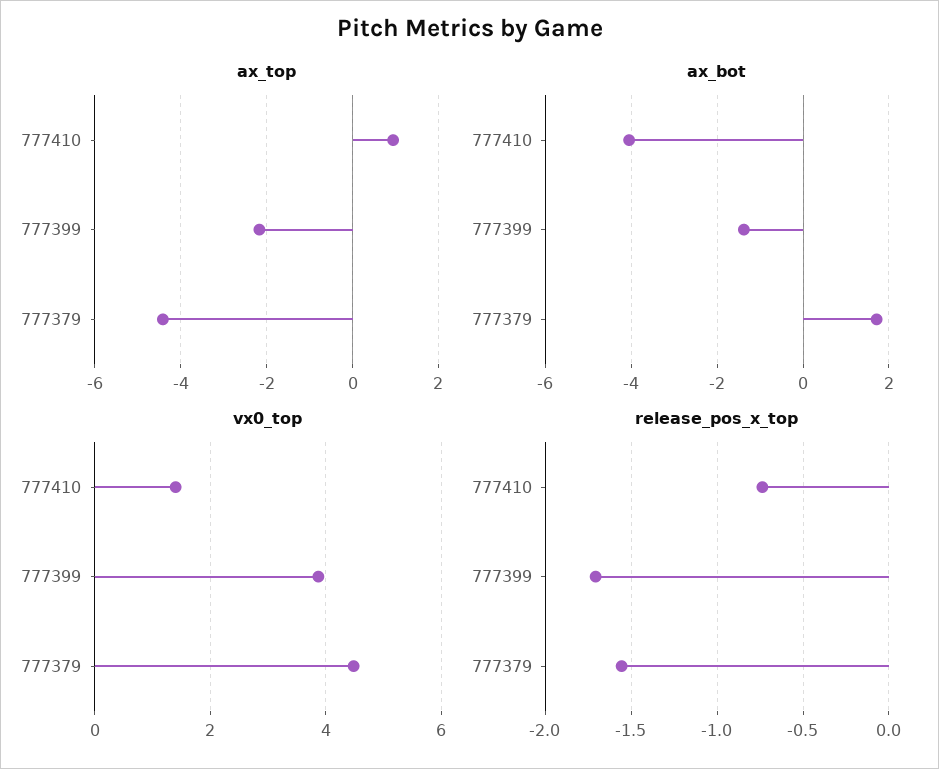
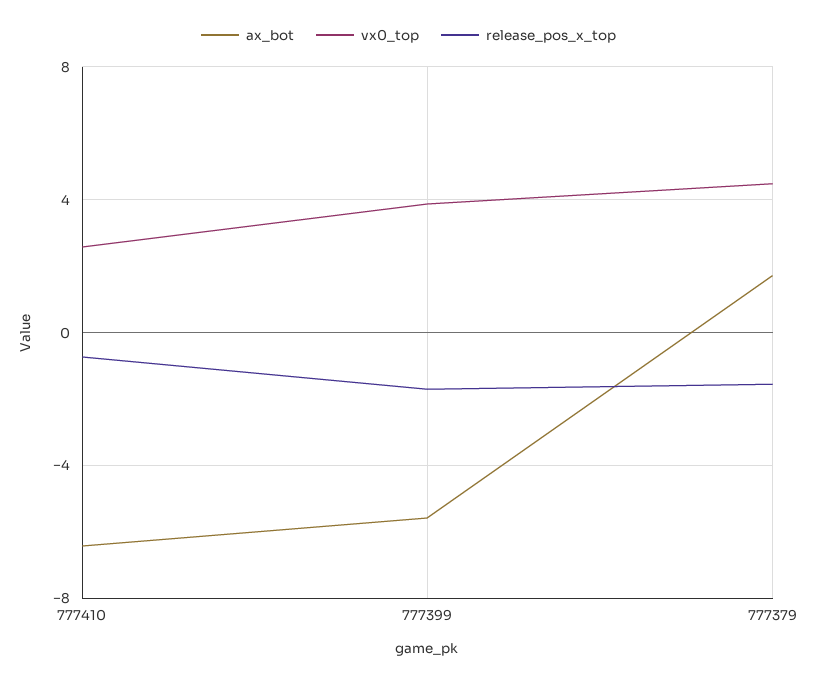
  {
-   "ax_top": {
-     "777410": 1,
-     "777399": -2.2,
-     "777379": -4.4
-   },
    "ax_bot": {
-     "777410": -4,
+     "777410": -6.5,
-     "777399": -1.4,
+     "777399": -5.5,
      "777379": 1.8
    },
    "vx0_top": {
-     "777410": 1.4,
+     "777410": 2.5,
      "777399": 3.8,
      "777379": 4.4
    },
    "release_pos_x_top": {
      "777410": -0.75,
      "777399": -1.7,
      "777379": -1.55
    }
  }

